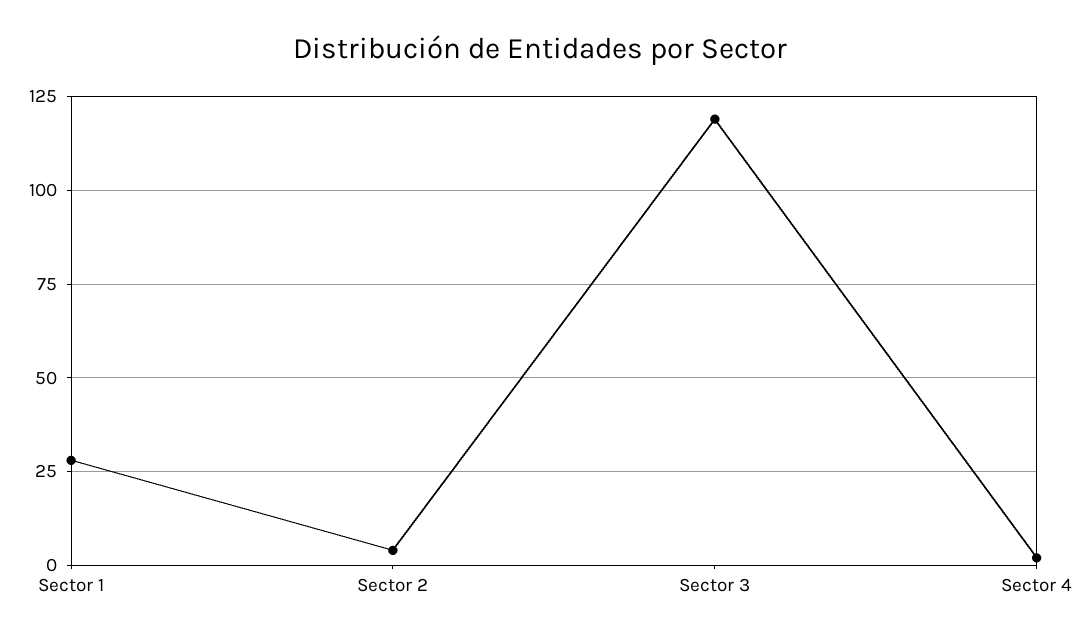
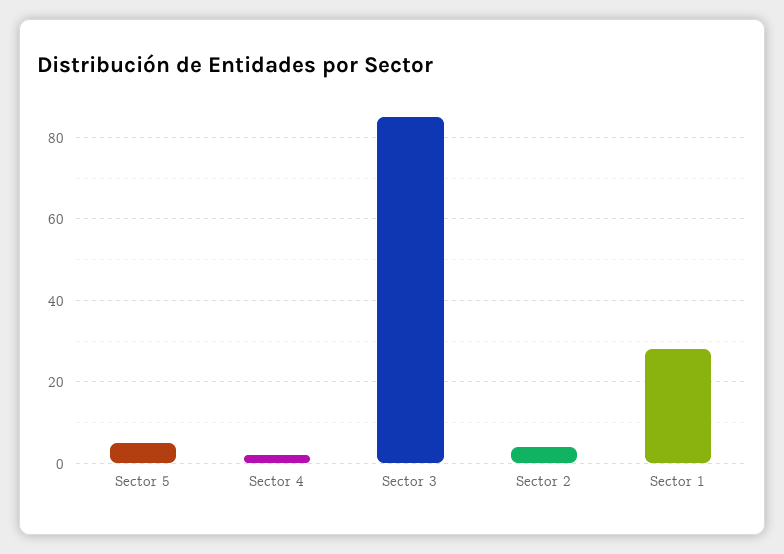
  {
    "Sector 1": 30,
    "Sector 2": 5,
-   "Sector 3": 120,
+   "Sector 3": 85,
-   "Sector 4": 0
+   "Sector 4": 0,
+   "Sector 5": 5
  }

